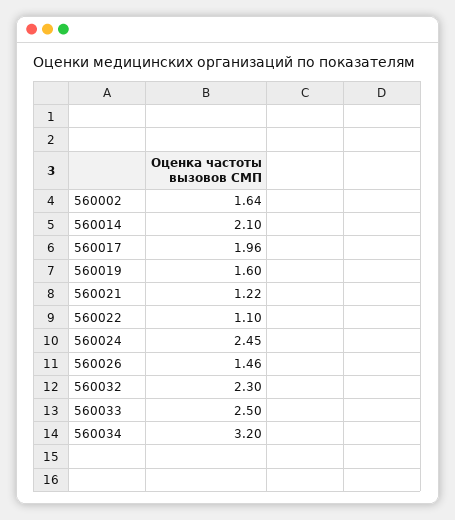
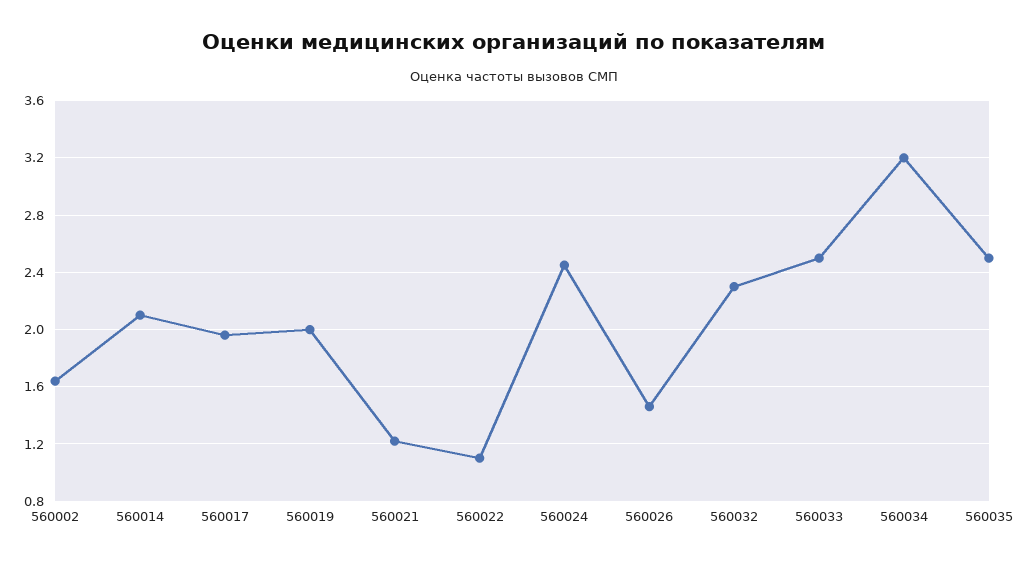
  {
    "560002": 1.64,
    "560014": 2.1,
    "560017": 1.96,
-   "560019": 1.6,
+   "560019": 2,
    "560021": 1.22,
    "560022": 1.1,
    "560024": 2.45,
    "560026": 1.46,
    "560032": 2.3,
    "560033": 2.5,
-   "560034": 3.2
+   "560034": 3.2,
+   "560035": 2.5
  }

